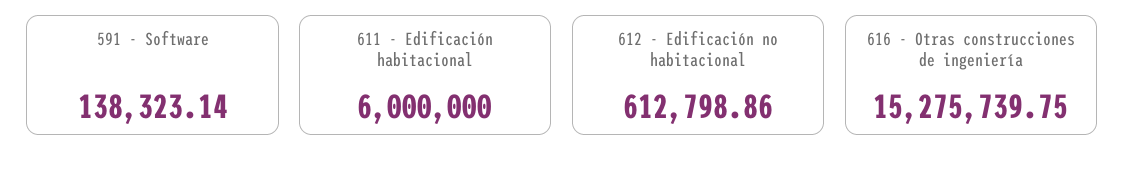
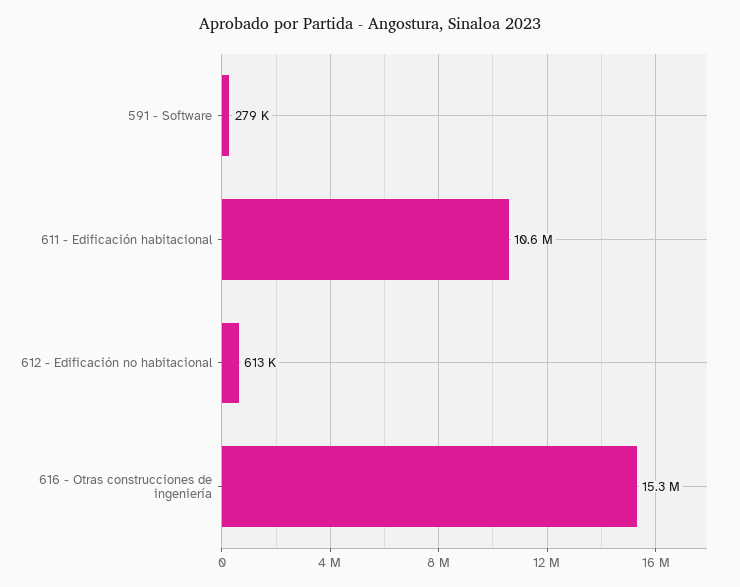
  {
-   "591 - Software": 138323.14,
+   "591 - Software": 279000,
-   "611 - Edificación habitacional": 6000000,
+   "611 - Edificación habitacional": 10600000,
    "612 - Edificación no habitacional": 612798.86,
    "616 - Otras construcciones de ingeniería": 15275739.75
  }

